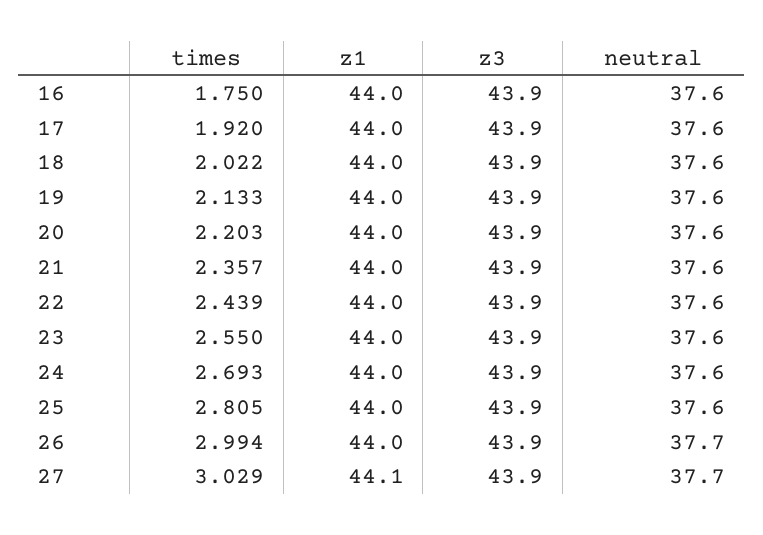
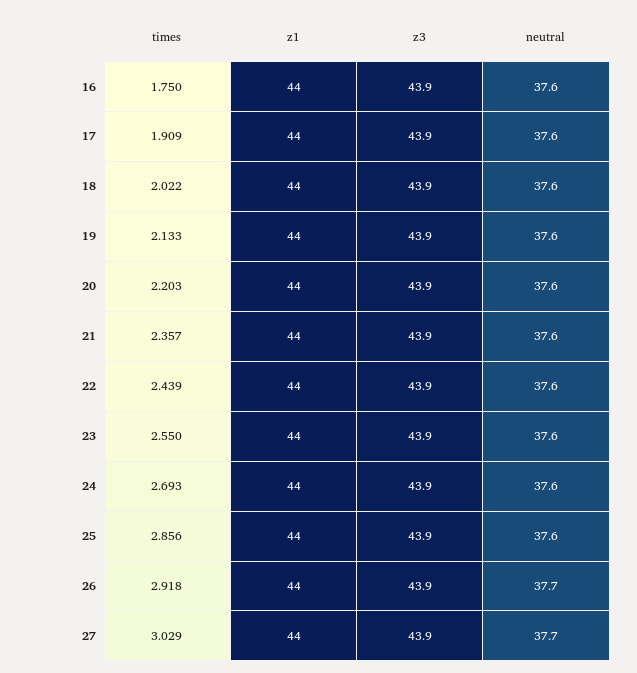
  {
    "times": {
      "16": 1.75,
-     "17": 1.92,
+     "17": 1.909,
      "18": 2.022,
      "19": 2.133,
      "20": 2.203,
      "21": 2.357,
      "22": 2.439,
      "23": 2.55,
      "24": 2.693,
-     "25": 2.805,
+     "25": 2.856,
-     "26": 2.994,
+     "26": 2.918,
      "27": 3.029
    },
    "z1": {
      "16": 44,
      "17": 44,
      "18": 44,
      "19": 44,
      "20": 44,
      "21": 44,
      "22": 44,
      "23": 44,
      "24": 44,
      "25": 44,
      "26": 44,
-     "27": 44.1
+     "27": 44
    },
    "z3": {
      "16": 43.9,
      "17": 43.9,
      "18": 43.9,
      "19": 43.9,
      "20": 43.9,
      "21": 43.9,
      "22": 43.9,
      "23": 43.9,
      "24": 43.9,
      "25": 43.9,
      "26": 43.9,
      "27": 43.9
    },
    "neutral": {
      "16": 37.6,
      "17": 37.6,
      "18": 37.6,
      "19": 37.6,
      "20": 37.6,
      "21": 37.6,
      "22": 37.6,
      "23": 37.6,
      "24": 37.6,
      "25": 37.6,
      "26": 37.7,
      "27": 37.7
    }
  }

